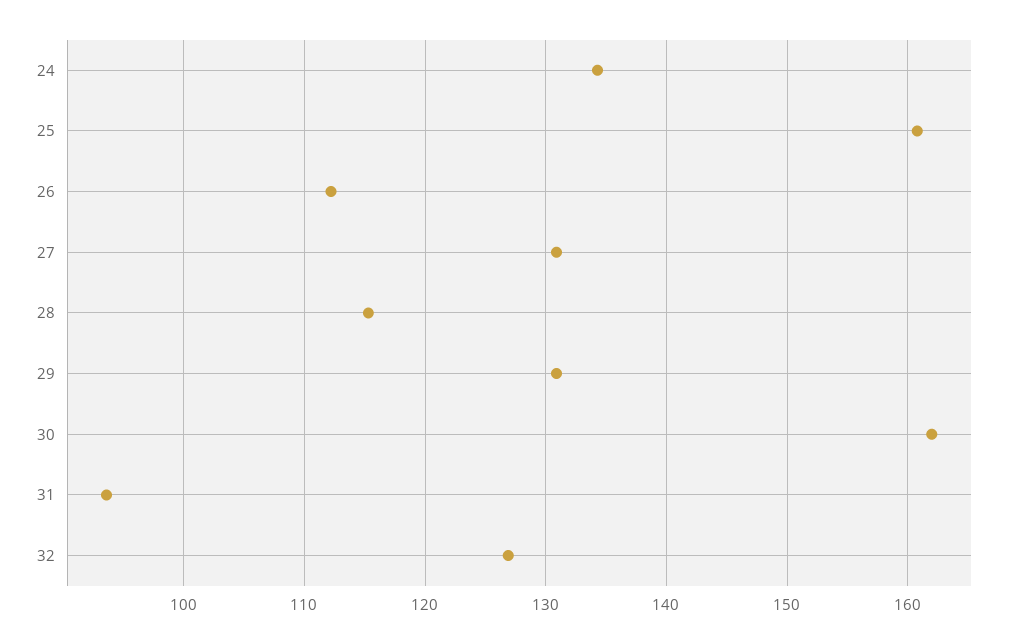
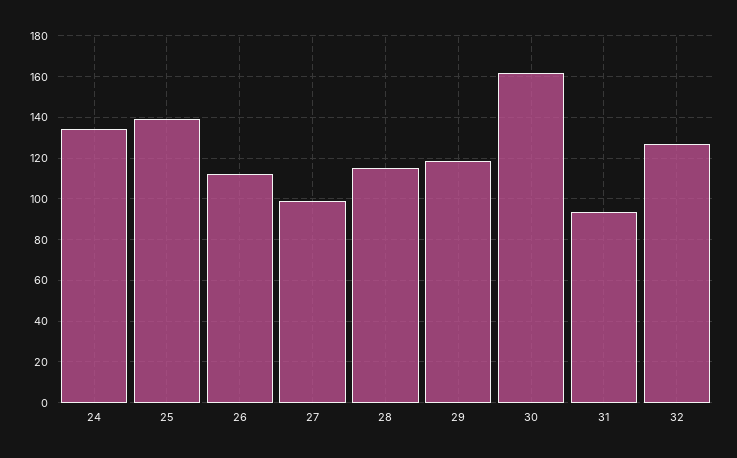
  {
    "24": 134,
-   "25": 161,
+   "25": 140,
    "26": 112,
-   "27": 131,
+   "27": 100,
    "28": 115,
-   "29": 131,
+   "29": 120,
    "30": 162,
    "31": 94,
    "32": 127
  }

